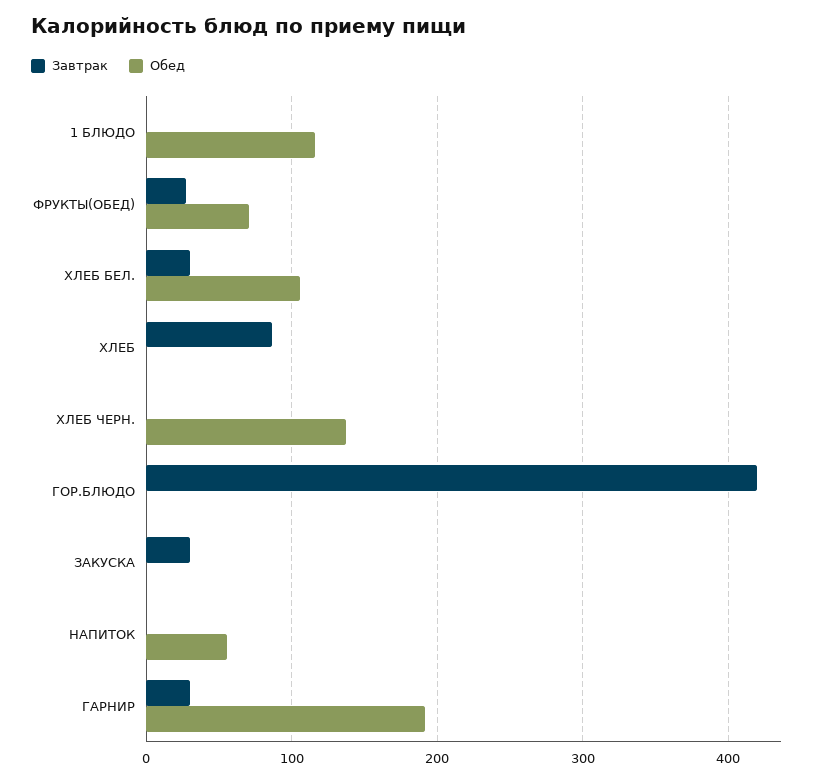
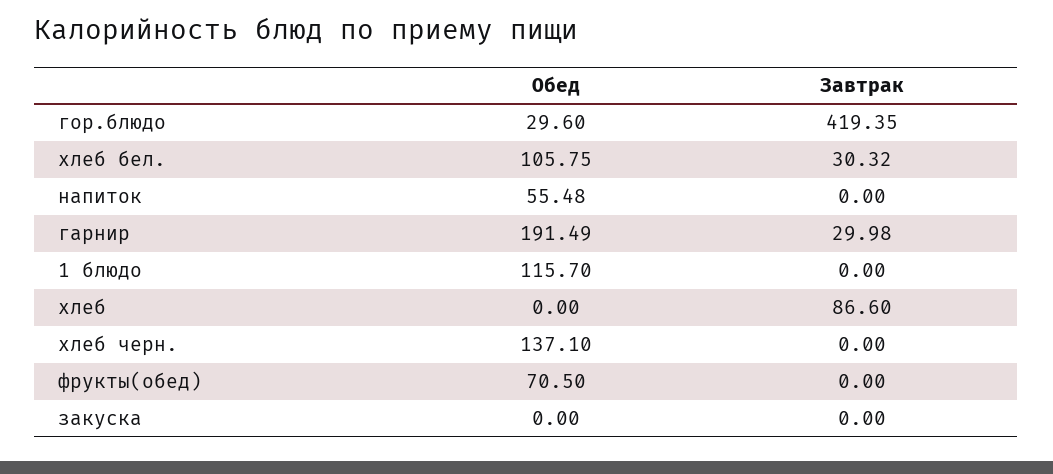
  {
    "Завтрак": {
      "1 БЛЮДО": 0,
-     "ФРУКТЫ(ОБЕД)": 30,
+     "ФРУКТЫ(ОБЕД)": 0,
      "ХЛЕБ БЕЛ.": 30.32,
      "ХЛЕБ": 86.6,
      "ХЛЕБ ЧЕРН.": 0,
      "ГОР.БЛЮДО": 419.35,
-     "ЗАКУСКА": 30,
+     "ЗАКУСКА": 0,
      "НАПИТОК": 0,
      "ГАРНИР": 29.98
    },
    "Обед": {
      "1 БЛЮДО": 115.7,
      "ФРУКТЫ(ОБЕД)": 70.5,
      "ХЛЕБ БЕЛ.": 105.75,
      "ХЛЕБ": 0,
      "ХЛЕБ ЧЕРН.": 137.1,
-     "ГОР.БЛЮДО": 0,
+     "ГОР.БЛЮДО": 29.6,
      "ЗАКУСКА": 0,
      "НАПИТОК": 55.48,
      "ГАРНИР": 191.49
    }
  }

